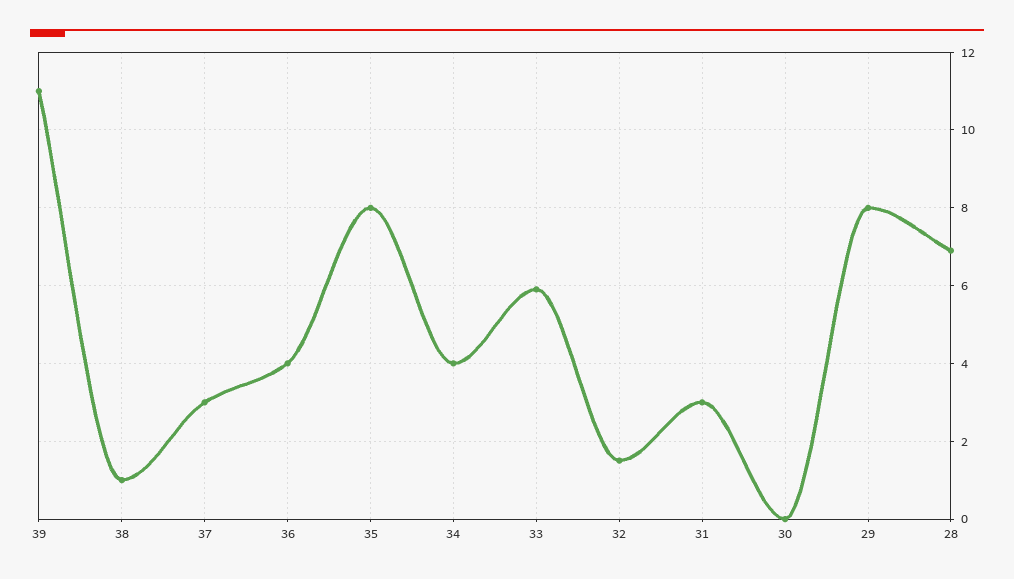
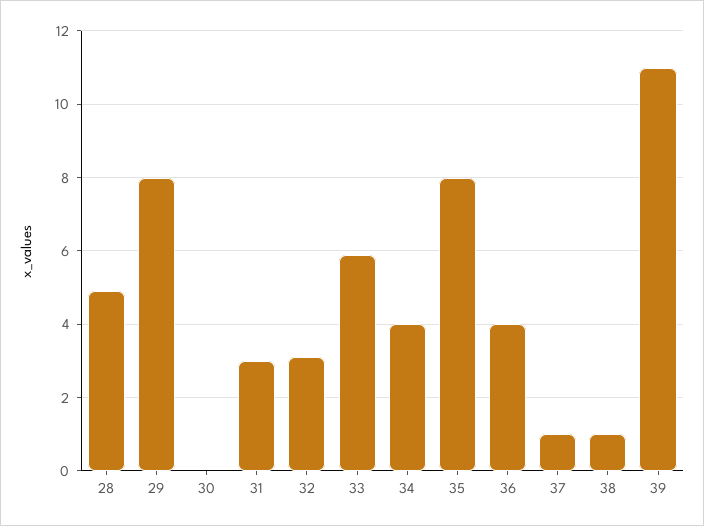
  {
    "39": 11,
    "38": 1,
-   "37": 3,
+   "37": 1,
    "36": 4,
    "35": 8,
    "34": 4,
    "33": 6,
-   "32": 1.5,
+   "32": 3,
    "31": 3,
    "30": 0,
    "29": 8,
-   "28": 7
+   "28": 5
  }

